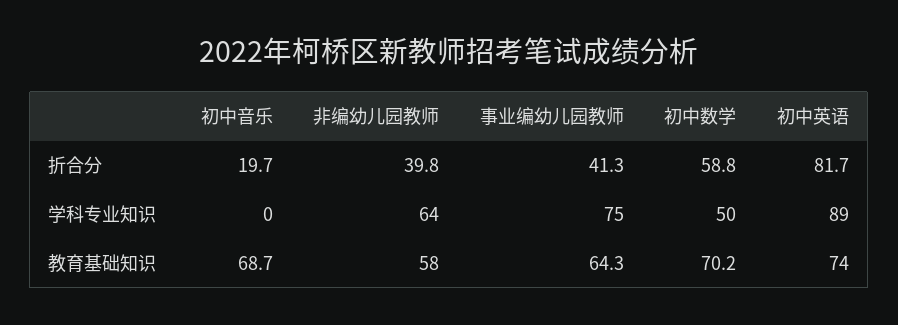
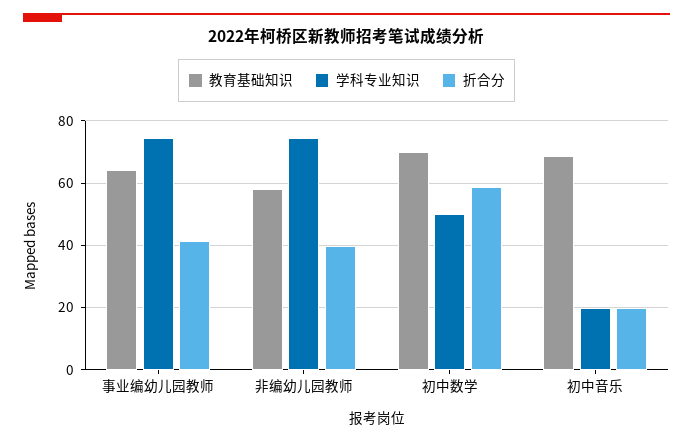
  {
    "折合分": {
      "初中音乐": 19.7,
      "非编幼儿园教师": 39.8,
      "事业编幼儿园教师": 41.3,
-     "初中数学": 58.8,
+     "初中数学": 58.8
-     "初中英语": 81.7
    },
    "学科专业知识": {
-     "初中音乐": 0,
+     "初中音乐": 20,
-     "非编幼儿园教师": 64,
+     "非编幼儿园教师": 74,
      "事业编幼儿园教师": 75,
-     "初中数学": 50,
+     "初中数学": 50
-     "初中英语": 89
    },
    "教育基础知识": {
      "初中音乐": 68.7,
      "非编幼儿园教师": 58,
      "事业编幼儿园教师": 64.3,
-     "初中数学": 70.2,
+     "初中数学": 70.2
-     "初中英语": 74
    }
  }

